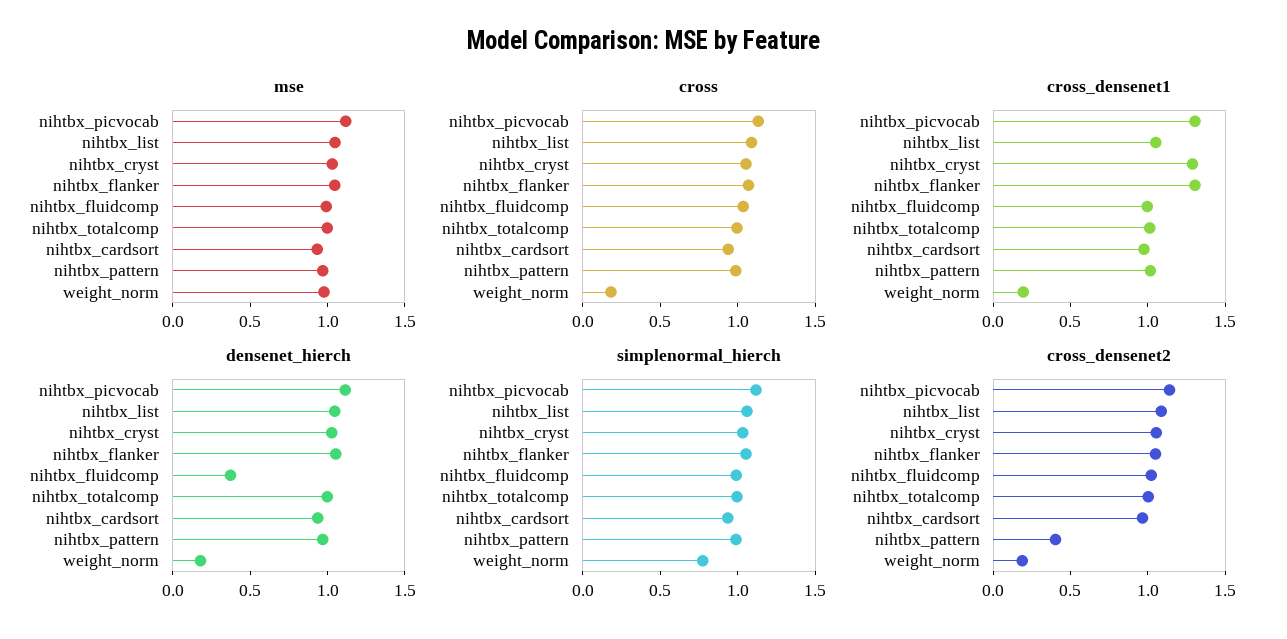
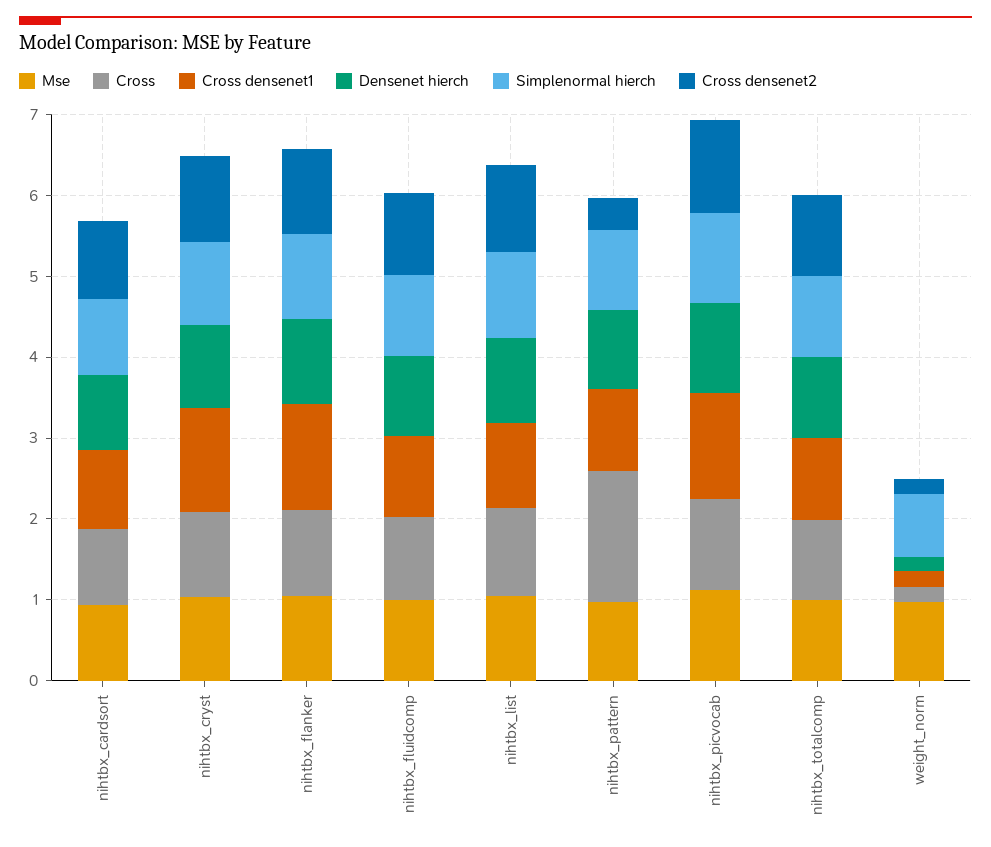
  {
    "mse": {
      "nihtbx_picvocab": 1.1,
      "nihtbx_list": 1,
      "nihtbx_cryst": 1,
      "nihtbx_flanker": 1,
      "nihtbx_fluidcomp": 1,
      "nihtbx_totalcomp": 1,
      "nihtbx_cardsort": 0.9,
      "nihtbx_pattern": 1,
      "weight_norm": 1
    },
    "cross": {
      "nihtbx_picvocab": 1.1,
      "nihtbx_list": 1.1,
      "nihtbx_cryst": 1.1,
      "nihtbx_flanker": 1.1,
      "nihtbx_fluidcomp": 1,
      "nihtbx_totalcomp": 1,
      "nihtbx_cardsort": 0.9,
-     "nihtbx_pattern": 1,
+     "nihtbx_pattern": 1.6,
      "weight_norm": 0.2
    },
    "cross_densenet1": {
      "nihtbx_picvocab": 1.3,
      "nihtbx_list": 1.1,
      "nihtbx_cryst": 1.3,
      "nihtbx_flanker": 1.3,
      "nihtbx_fluidcomp": 1,
      "nihtbx_totalcomp": 1,
      "nihtbx_cardsort": 1,
      "nihtbx_pattern": 1,
      "weight_norm": 0.2
    },
    "densenet_hierch": {
      "nihtbx_picvocab": 1.1,
      "nihtbx_list": 1,
      "nihtbx_cryst": 1,
      "nihtbx_flanker": 1.1,
-     "nihtbx_fluidcomp": 0.4,
+     "nihtbx_fluidcomp": 1,
      "nihtbx_totalcomp": 1,
      "nihtbx_cardsort": 0.9,
      "nihtbx_pattern": 1,
      "weight_norm": 0.2
    },
    "simplenormal_hierch": {
      "nihtbx_picvocab": 1.1,
      "nihtbx_list": 1.1,
      "nihtbx_cryst": 1,
      "nihtbx_flanker": 1.1,
      "nihtbx_fluidcomp": 1,
      "nihtbx_totalcomp": 1,
      "nihtbx_cardsort": 0.9,
      "nihtbx_pattern": 1,
      "weight_norm": 0.8
    },
    "cross_densenet2": {
      "nihtbx_picvocab": 1.1,
      "nihtbx_list": 1.1,
      "nihtbx_cryst": 1.1,
      "nihtbx_flanker": 1,
      "nihtbx_fluidcomp": 1,
      "nihtbx_totalcomp": 1,
      "nihtbx_cardsort": 1,
      "nihtbx_pattern": 0.4,
      "weight_norm": 0.2
    }
  }

